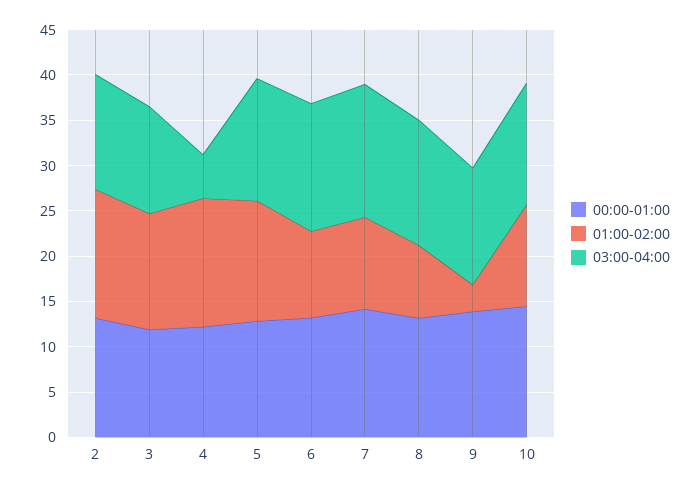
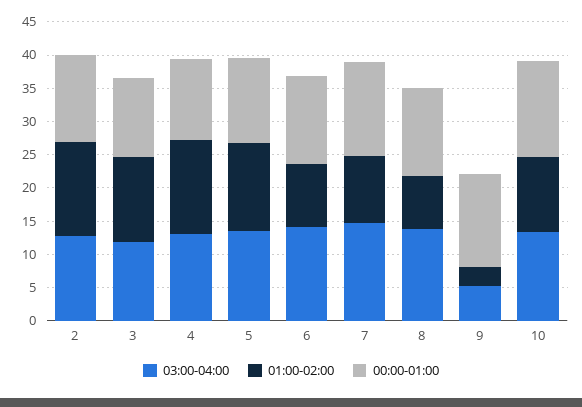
  {
    "00:00-01:00": {
      "2": 13,
      "3": 12,
      "4": 12,
      "5": 13,
      "6": 13,
      "7": 14,
      "8": 13,
      "9": 14,
      "10": 14
    },
    "01:00-02:00": {
      "2": 14,
      "3": 13,
      "4": 14,
      "5": 13,
      "6": 10,
      "7": 10,
      "8": 8,
      "9": 3,
      "10": 11
    },
    "03:00-04:00": {
      "2": 13,
      "3": 12,
-     "4": 5,
+     "4": 12.5,
      "5": 14,
      "6": 14,
      "7": 15,
      "8": 14,
-     "9": 13,
+     "9": 5,
      "10": 13
    }
  }

